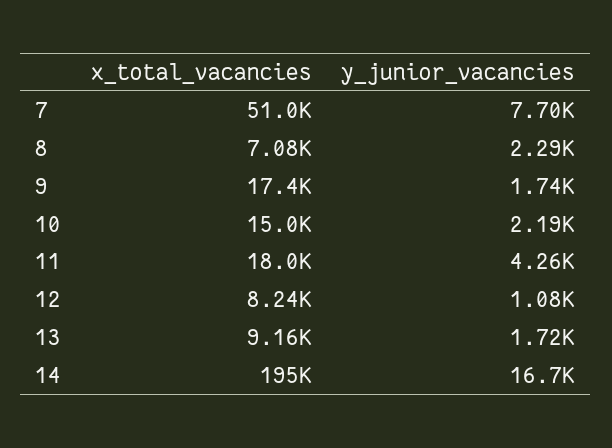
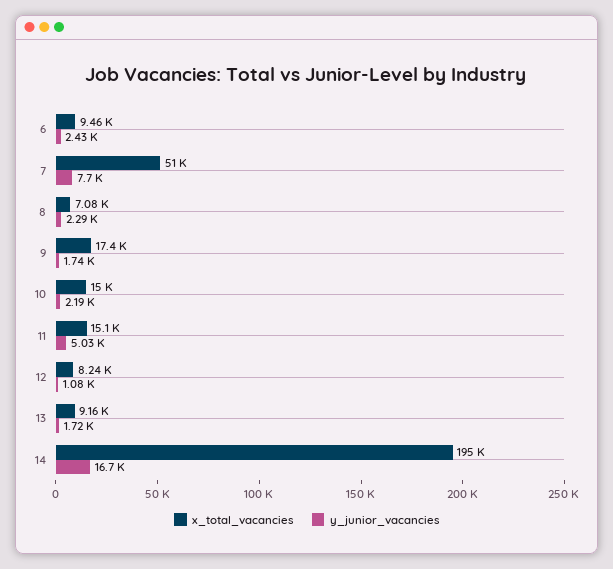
  {
    "x_total_vacancies": {
      "7": 51000,
      "8": 7080,
      "9": 17400,
      "10": 15000,
-     "11": 18000,
+     "11": 15100,
      "12": 8240,
      "13": 9160,
-     "14": 195000
+     "14": 195000,
+     "6": 9460
    },
    "y_junior_vacancies": {
      "7": 7700,
      "8": 2290,
      "9": 1740,
      "10": 2190,
-     "11": 4260,
+     "11": 5030,
      "12": 1080,
      "13": 1720,
-     "14": 16700
+     "14": 16700,
+     "6": 2430
    }
  }

